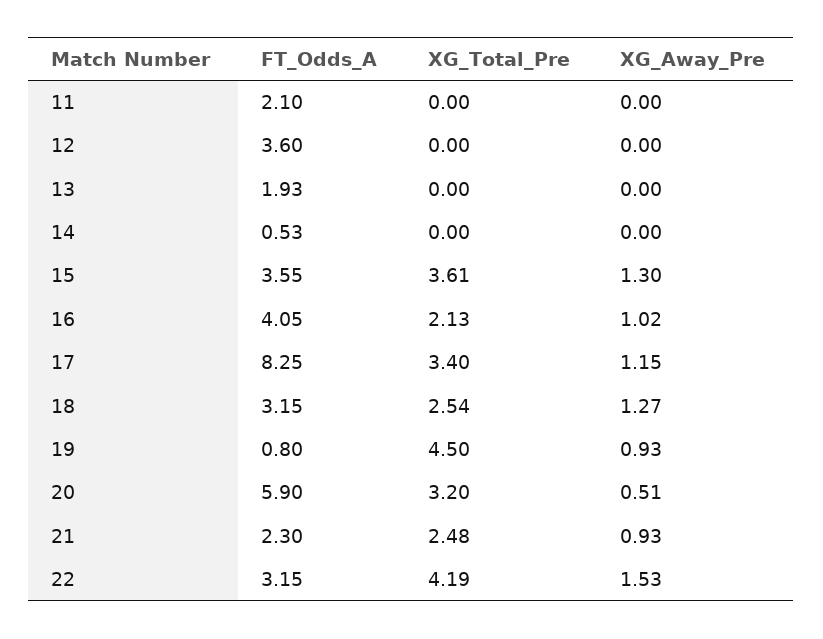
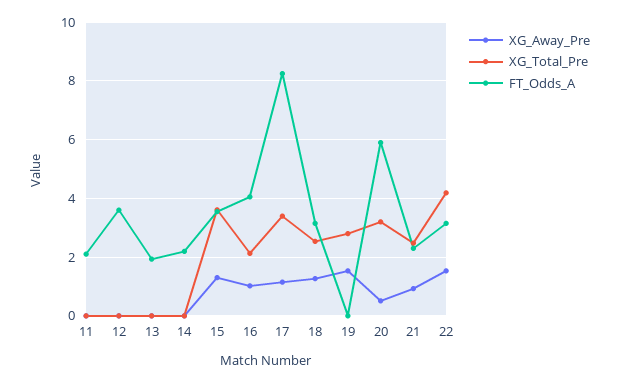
  {
    "FT_Odds_A": {
      "11": 2.1,
      "12": 3.6,
      "13": 1.93,
-     "14": 0.53,
+     "14": 2.25,
      "15": 3.55,
      "16": 4.05,
      "17": 8.25,
      "18": 3.15,
-     "19": 0.8,
+     "19": 0,
      "20": 5.9,
      "21": 2.3,
      "22": 3.15
    },
    "XG_Total_Pre": {
      "11": 0,
      "12": 0,
      "13": 0,
      "14": 0,
      "15": 3.61,
      "16": 2.13,
      "17": 3.4,
      "18": 2.54,
-     "19": 4.5,
+     "19": 2.75,
      "20": 3.2,
      "21": 2.48,
      "22": 4.19
    },
    "XG_Away_Pre": {
      "11": 0,
      "12": 0,
      "13": 0,
      "14": 0,
      "15": 1.3,
      "16": 1.02,
      "17": 1.15,
      "18": 1.27,
-     "19": 0.93,
+     "19": 1.5,
      "20": 0.51,
      "21": 0.93,
      "22": 1.53
    }
  }

